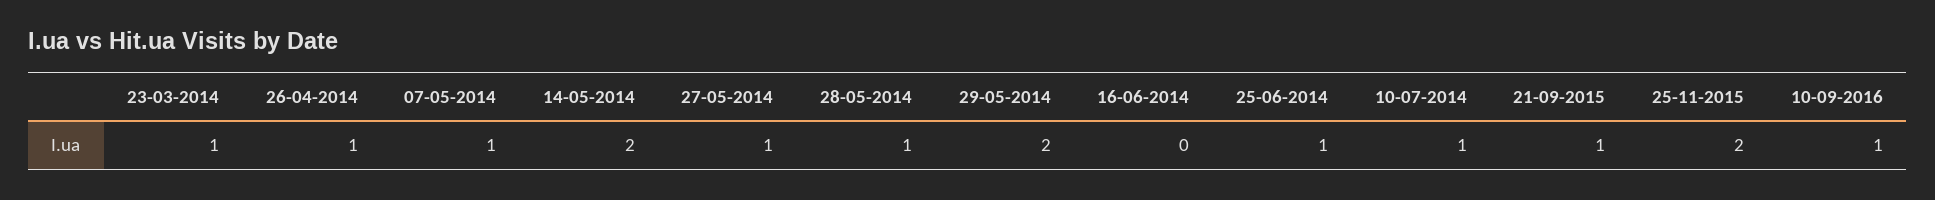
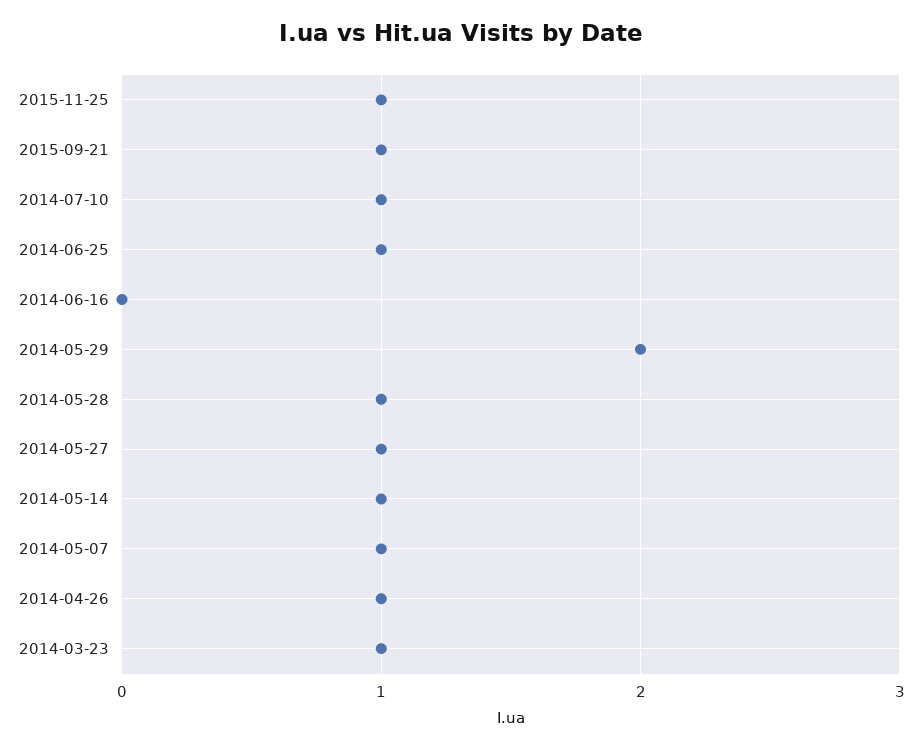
  {
    "23-03-2014": 1,
    "26-04-2014": 1,
    "07-05-2014": 1,
-   "14-05-2014": 2,
+   "14-05-2014": 1,
    "27-05-2014": 1,
    "28-05-2014": 1,
    "29-05-2014": 2,
    "16-06-2014": 0,
    "25-06-2014": 1,
    "10-07-2014": 1,
    "21-09-2015": 1,
-   "25-11-2015": 2,
+   "25-11-2015": 1
-   "10-09-2016": 1
  }

